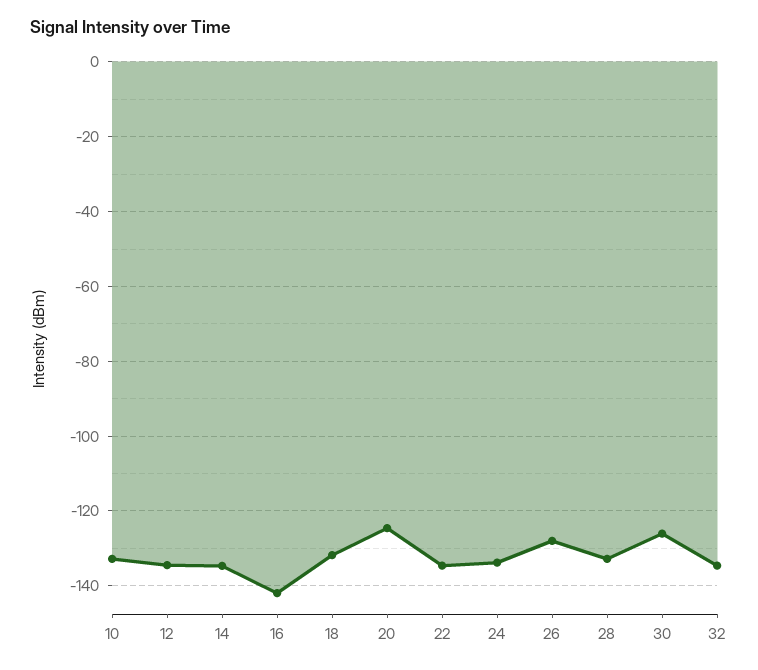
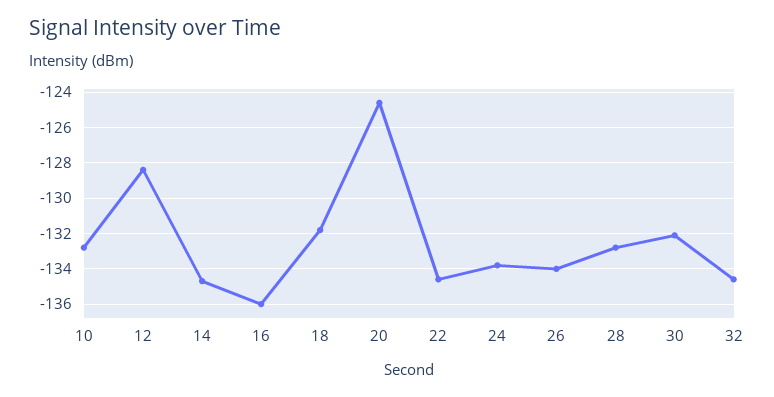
  {
    "10": -133,
-   "12": -134,
+   "12": -128.5,
    "14": -134.5,
-   "16": -142,
+   "16": -136,
    "18": -132,
    "20": -124.5,
    "22": -134.5,
    "24": -134,
-   "26": -128,
+   "26": -134,
    "28": -133,
-   "30": -126,
+   "30": -132,
    "32": -134.5
  }

